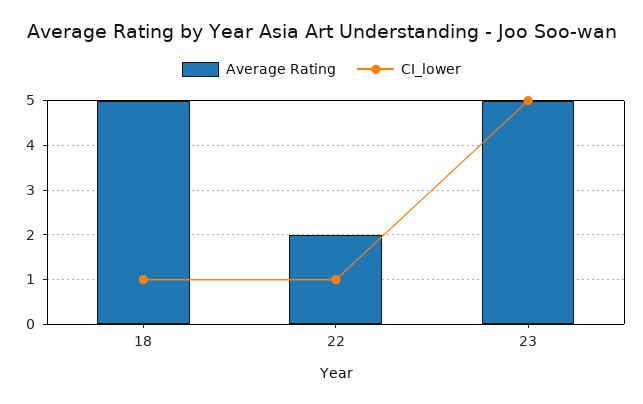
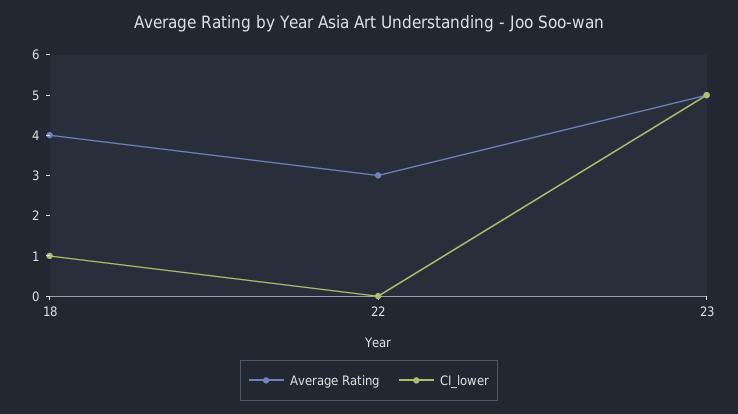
  {
    "Average Rating": {
-     "18": 5,
+     "18": 4,
-     "22": 2,
+     "22": 3,
      "23": 5
    },
    "CI_lower": {
      "18": 1,
-     "22": 1,
+     "22": 0,
      "23": 5
    }
  }

